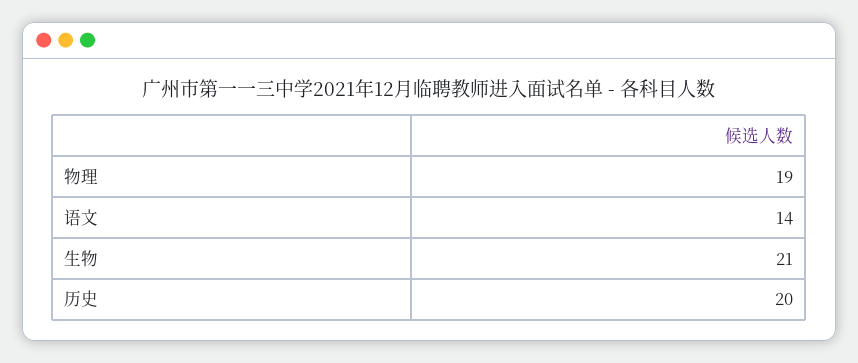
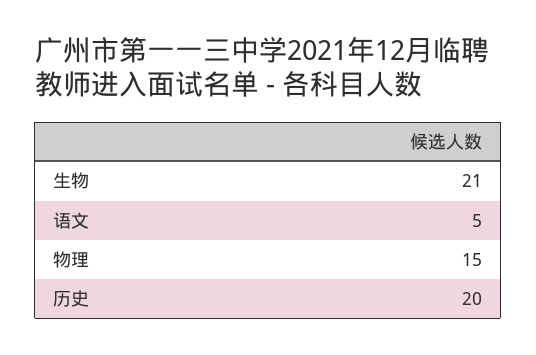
  {
-   "物理": 19,
+   "物理": 15,
-   "语文": 14,
+   "语文": 5,
    "生物": 21,
    "历史": 20
  }

